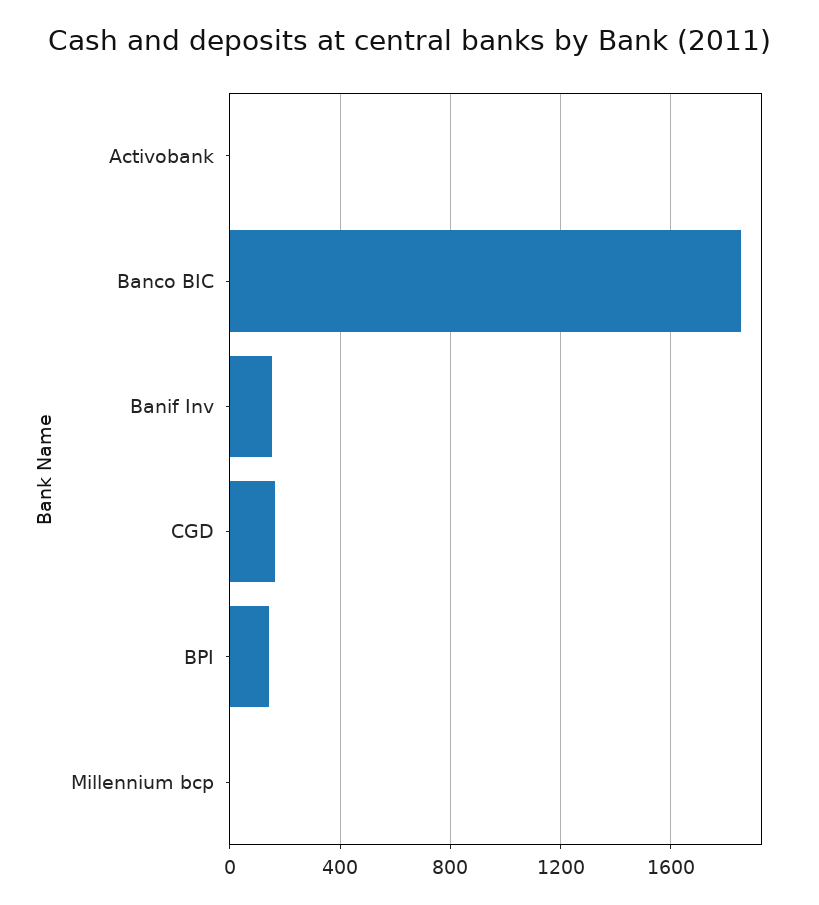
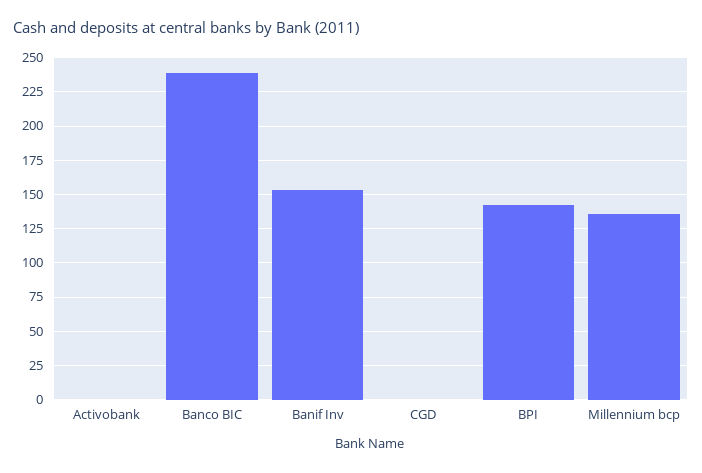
  {
    "Activobank": 0,
-   "Banco BIC": 1850,
+   "Banco BIC": 240,
    "Banif Inv": 155,
-   "CGD": 150,
+   "CGD": 0,
    "BPI": 140,
-   "Millennium bcp": 0
+   "Millennium bcp": 135
  }

